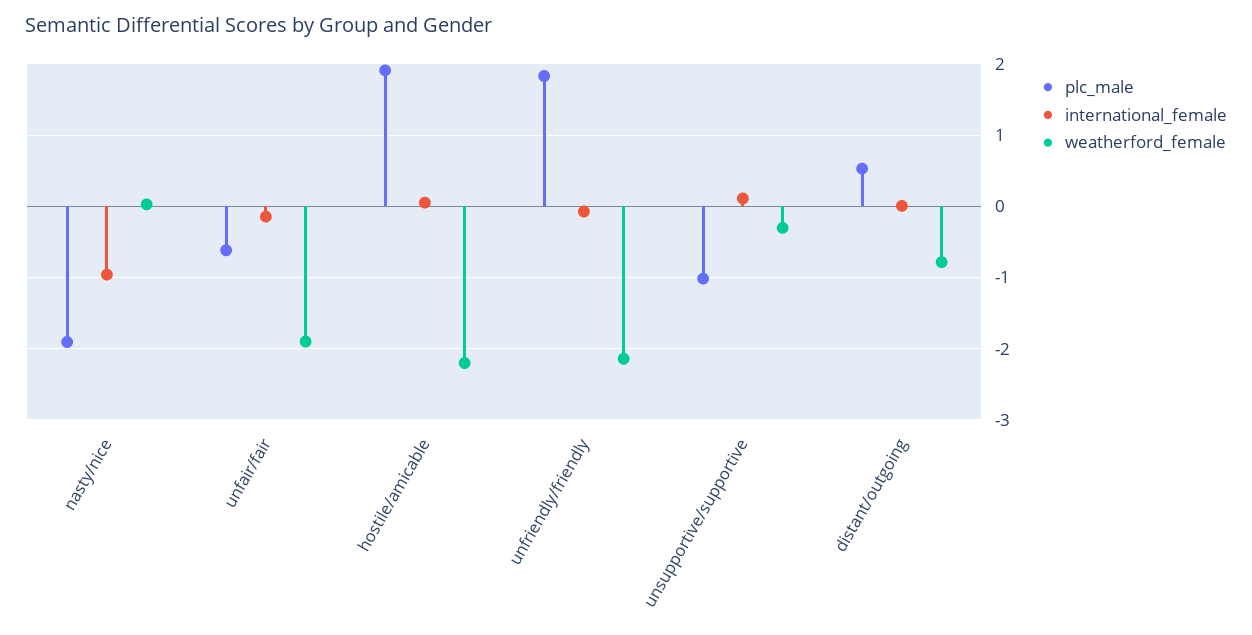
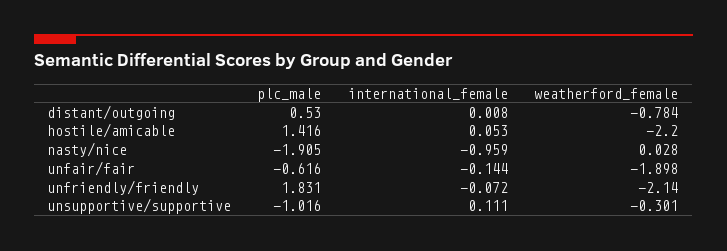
  {
    "plc_male": {
      "nasty/nice": -1.905,
      "unfair/fair": -0.616,
-     "hostile/amicable": 1.9,
+     "hostile/amicable": 1.416,
      "unfriendly/friendly": 1.831,
      "unsupportive/supportive": -1.016,
      "distant/outgoing": 0.53
    },
    "international_female": {
      "nasty/nice": -0.959,
      "unfair/fair": -0.144,
      "hostile/amicable": 0.053,
      "unfriendly/friendly": -0.072,
      "unsupportive/supportive": 0.111,
      "distant/outgoing": 0.008
    },
    "weatherford_female": {
      "nasty/nice": 0.028,
      "unfair/fair": -1.898,
      "hostile/amicable": -2.2,
      "unfriendly/friendly": -2.14,
      "unsupportive/supportive": -0.301,
      "distant/outgoing": -0.784
    }
  }

